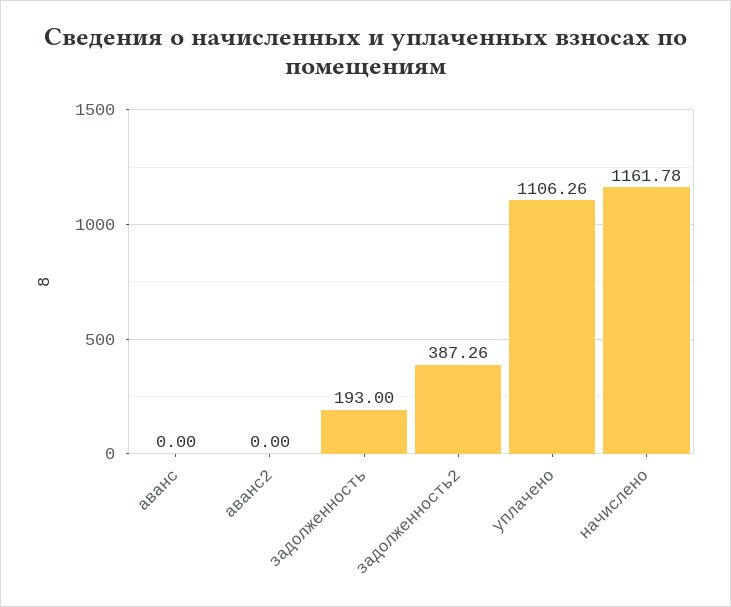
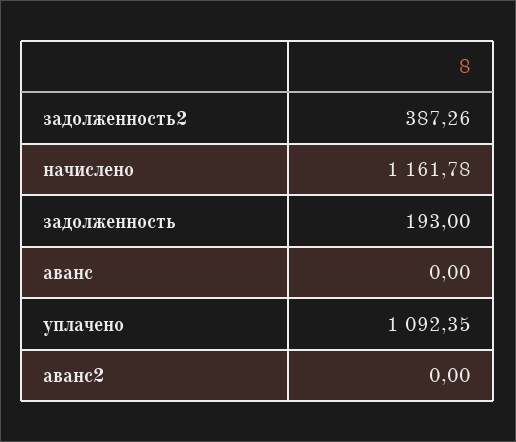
  {
    "аванс": 0,
    "аванс2": 0,
    "задолженность": 193,
    "задолженность2": 387.26,
-   "уплачено": 1106.26,
+   "уплачено": 1092.35,
    "начислено": 1161.78
  }

